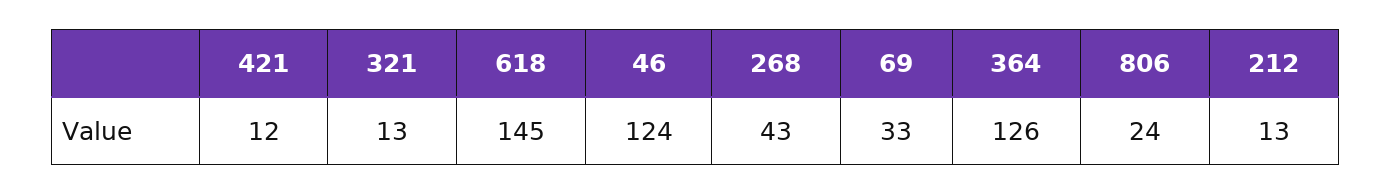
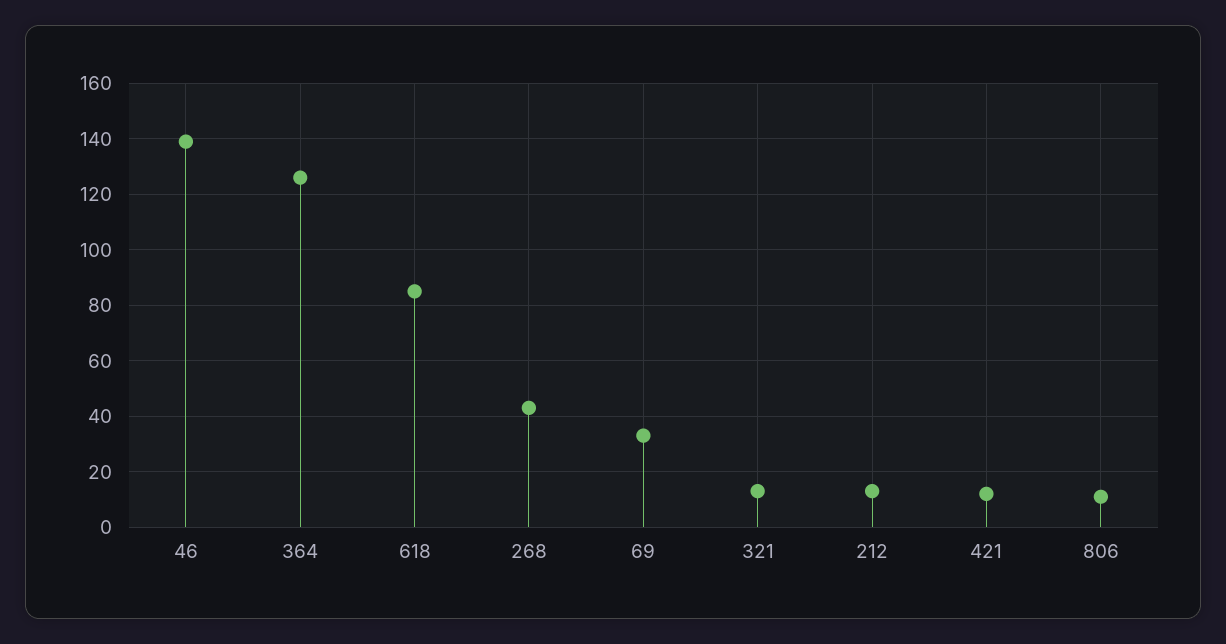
  {
    "421": 12,
    "321": 13,
-   "618": 145,
+   "618": 85,
-   "46": 124,
+   "46": 140,
    "268": 43,
    "69": 33,
    "364": 126,
-   "806": 24,
+   "806": 10,
    "212": 13
  }

